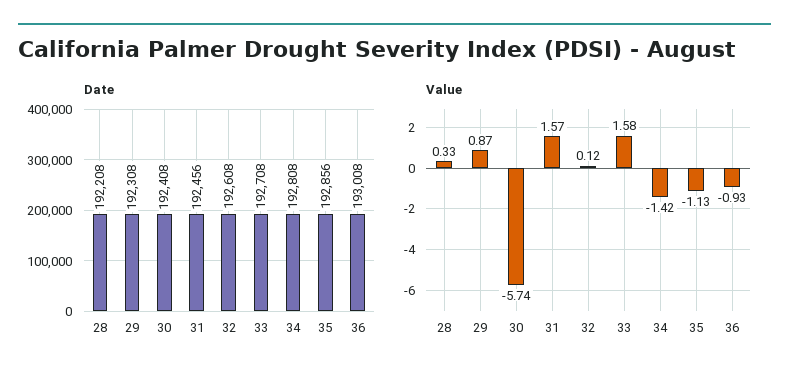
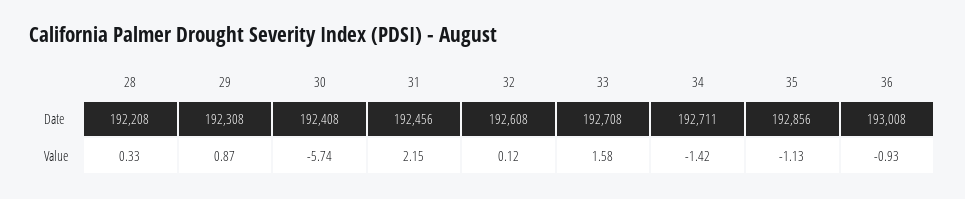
  {
    "Date": {
      "28": 192208,
      "29": 192308,
      "30": 192408,
      "31": 192456,
      "32": 192608,
      "33": 192708,
-     "34": 192808,
+     "34": 192711,
      "35": 192856,
      "36": 193008
    },
    "Value": {
      "28": 0.33,
      "29": 0.87,
      "30": -5.74,
-     "31": 1.57,
+     "31": 2.15,
      "32": 0.12,
      "33": 1.58,
      "34": -1.42,
      "35": -1.13,
      "36": -0.93
    }
  }

